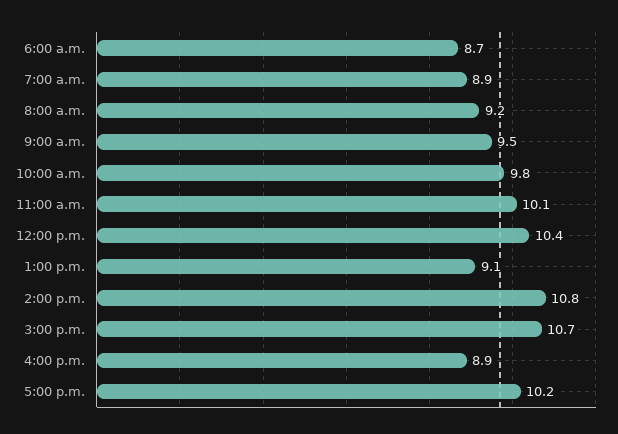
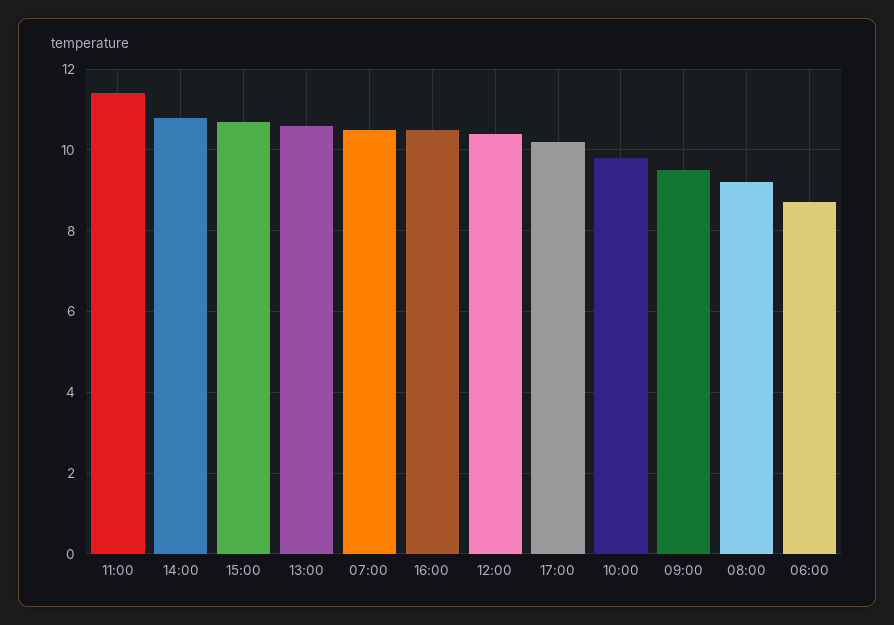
  {
    "6:00 a.m.": 8.7,
-   "7:00 a.m.": 8.9,
+   "7:00 a.m.": 10.5,
    "8:00 a.m.": 9.2,
    "9:00 a.m.": 9.5,
    "10:00 a.m.": 9.8,
-   "11:00 a.m.": 10.1,
+   "11:00 a.m.": 11.5,
    "12:00 p.m.": 10.4,
-   "1:00 p.m.": 9.1,
+   "1:00 p.m.": 10.5,
    "2:00 p.m.": 10.8,
    "3:00 p.m.": 10.7,
-   "4:00 p.m.": 8.9,
+   "4:00 p.m.": 10.5,
    "5:00 p.m.": 10.2
  }

